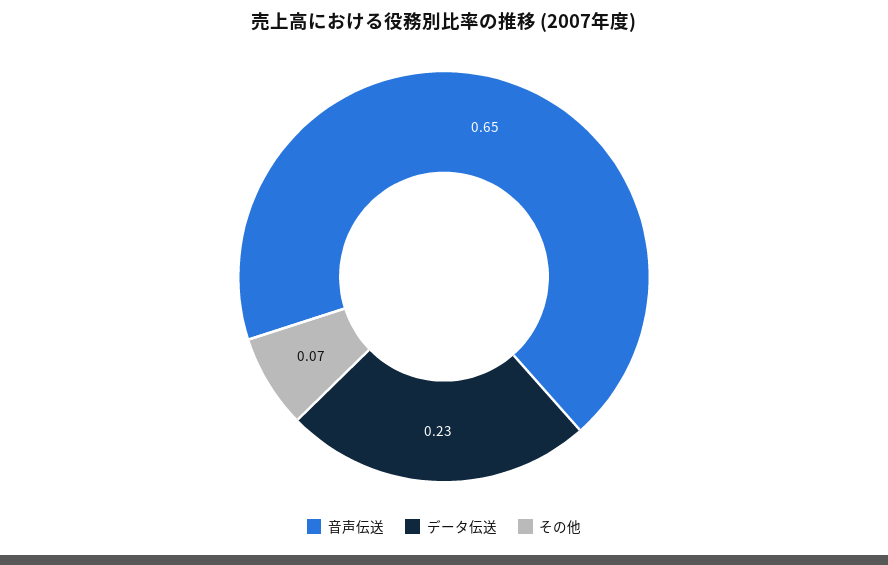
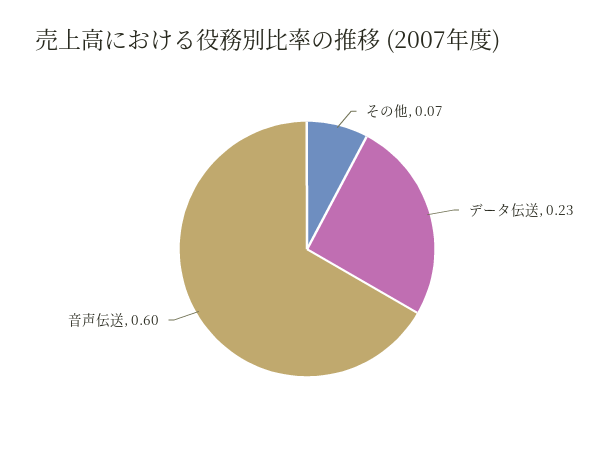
  {
-   "音声伝送": 0.65,
+   "音声伝送": 0.6,
    "データ伝送": 0.23,
    "その他": 0.07
  }

